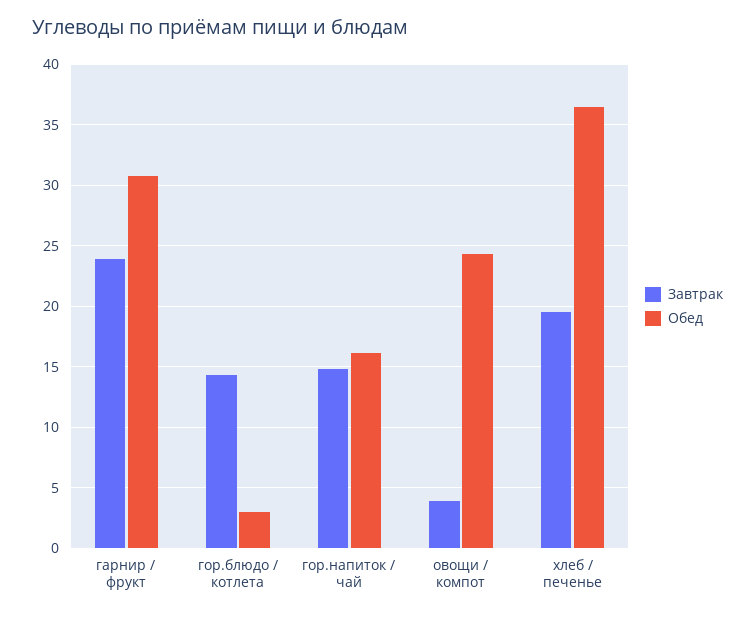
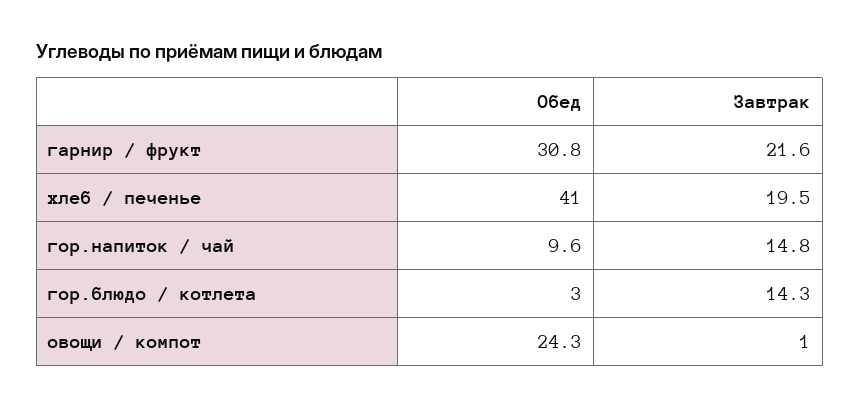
  {
    "Завтрак": {
-     "гарнир / фрукт": 24,
+     "гарнир / фрукт": 21.6,
      "гор.блюдо / котлета": 14.3,
      "гор.напиток / чай": 14.8,
-     "овощи / компот": 4,
+     "овощи / компот": 1,
      "хлеб / печенье": 19.5
    },
    "Обед": {
      "гарнир / фрукт": 30.8,
      "гор.блюдо / котлета": 3,
-     "гор.напиток / чай": 16,
+     "гор.напиток / чай": 9.6,
      "овощи / компот": 24.3,
-     "хлеб / печенье": 36.5
+     "хлеб / печенье": 41
    }
  }

